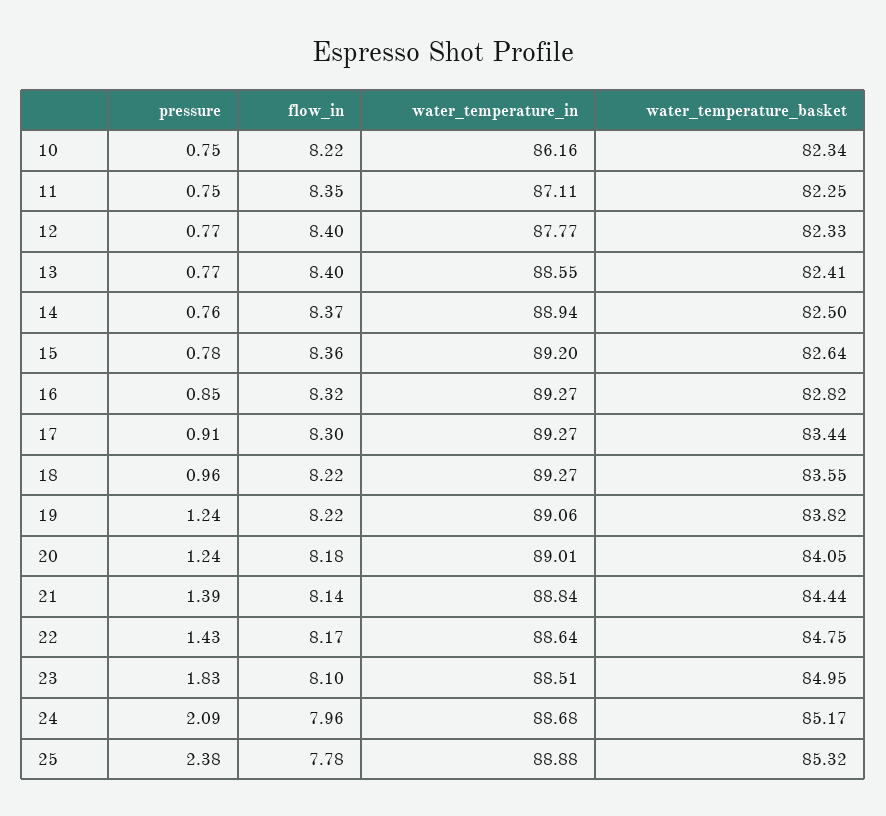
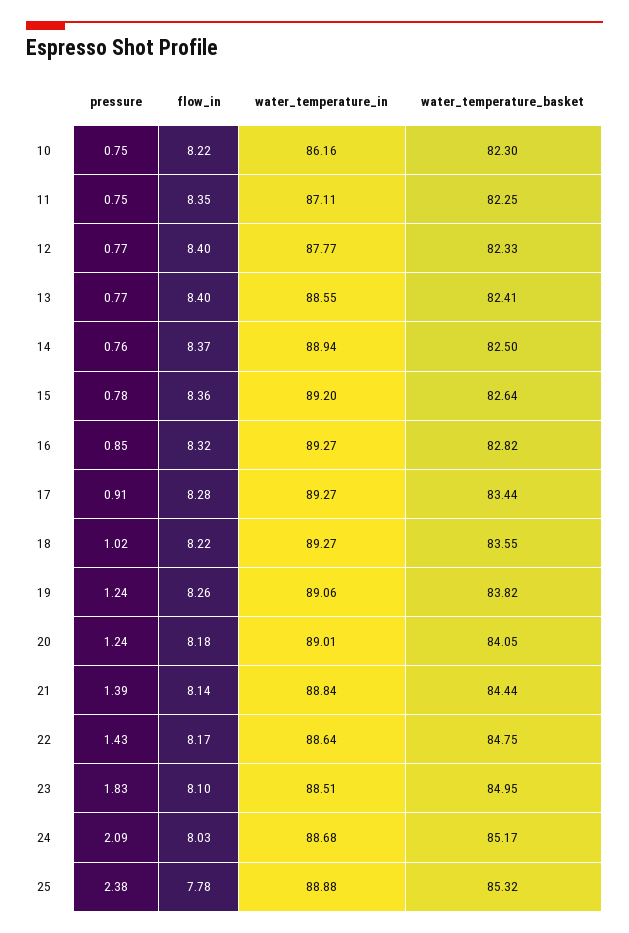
  {
    "pressure": {
      "10": 0.75,
      "11": 0.75,
      "12": 0.77,
      "13": 0.77,
      "14": 0.76,
      "15": 0.78,
      "16": 0.85,
      "17": 0.91,
-     "18": 0.96,
+     "18": 1.02,
      "19": 1.24,
      "20": 1.24,
      "21": 1.39,
      "22": 1.43,
      "23": 1.83,
      "24": 2.09,
      "25": 2.38
    },
    "flow_in": {
      "10": 8.22,
      "11": 8.35,
      "12": 8.4,
      "13": 8.4,
      "14": 8.37,
      "15": 8.36,
      "16": 8.32,
-     "17": 8.3,
+     "17": 8.28,
      "18": 8.22,
-     "19": 8.22,
+     "19": 8.26,
      "20": 8.18,
      "21": 8.14,
      "22": 8.17,
      "23": 8.1,
-     "24": 7.96,
+     "24": 8.03,
      "25": 7.78
    },
    "water_temperature_in": {
      "10": 86.16,
      "11": 87.11,
      "12": 87.77,
      "13": 88.55,
      "14": 88.94,
      "15": 89.2,
      "16": 89.27,
      "17": 89.27,
      "18": 89.27,
      "19": 89.06,
      "20": 89.01,
      "21": 88.84,
      "22": 88.64,
      "23": 88.51,
      "24": 88.68,
      "25": 88.88
    },
    "water_temperature_basket": {
-     "10": 82.34,
+     "10": 82.3,
      "11": 82.25,
      "12": 82.33,
      "13": 82.41,
      "14": 82.5,
      "15": 82.64,
      "16": 82.82,
      "17": 83.44,
      "18": 83.55,
      "19": 83.82,
      "20": 84.05,
      "21": 84.44,
      "22": 84.75,
      "23": 84.95,
      "24": 85.17,
      "25": 85.32
    }
  }

